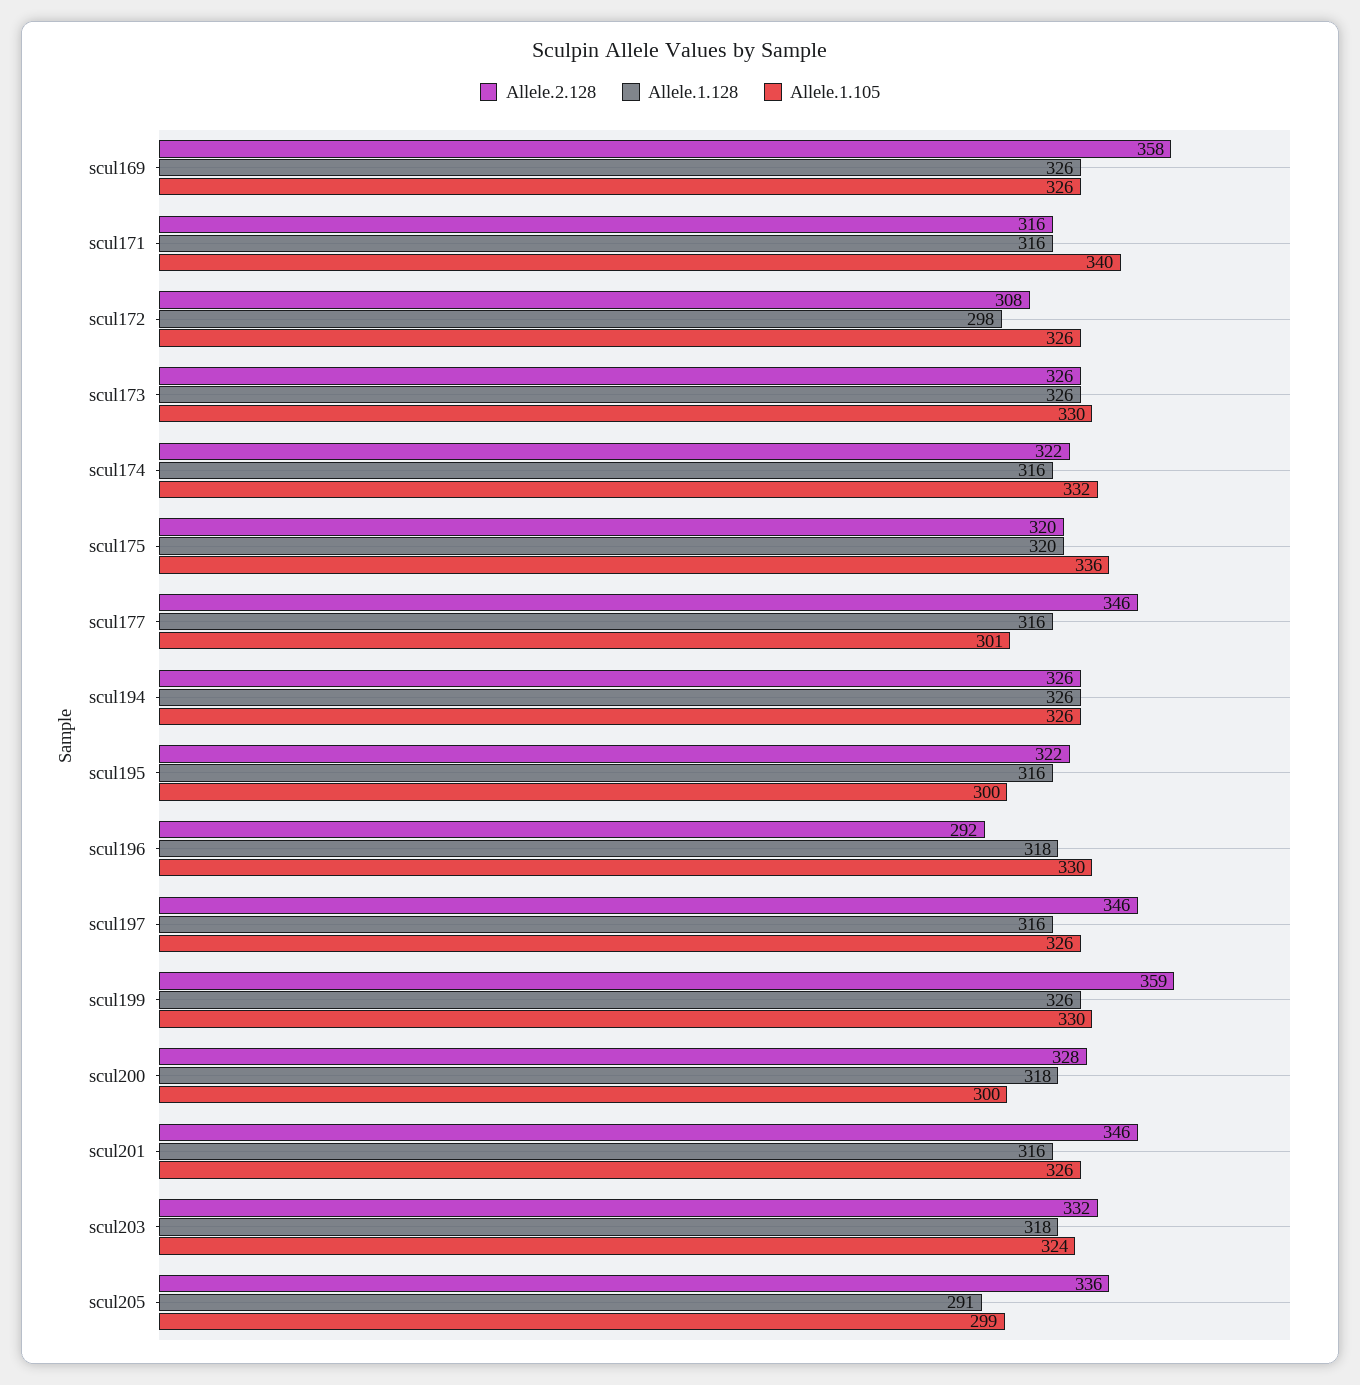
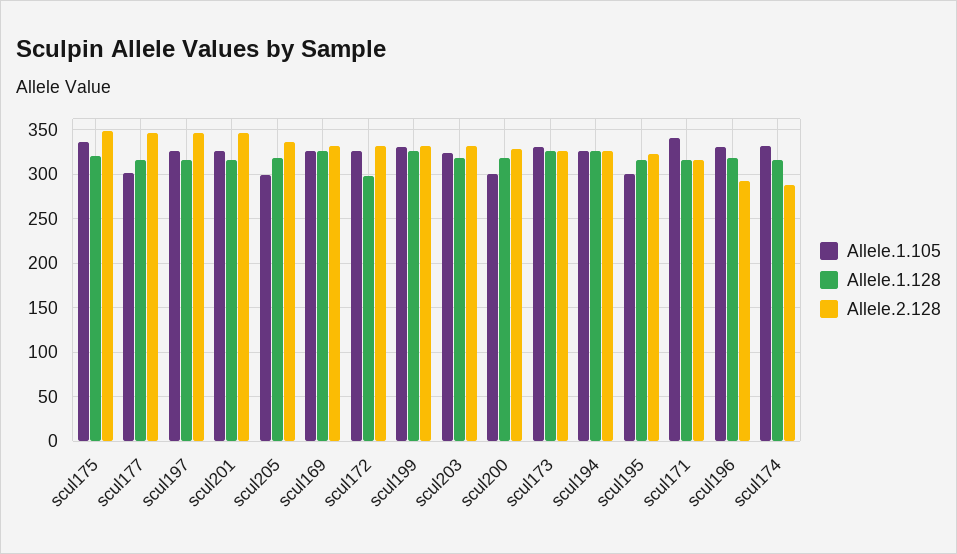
  {
    "Allele.2.128": {
-     "scul169": 358,
+     "scul169": 330,
      "scul171": 316,
-     "scul172": 308,
+     "scul172": 330,
      "scul173": 326,
-     "scul174": 322,
+     "scul174": 290,
-     "scul175": 320,
+     "scul175": 350,
      "scul177": 346,
      "scul194": 326,
      "scul195": 322,
      "scul196": 292,
      "scul197": 346,
-     "scul199": 359,
+     "scul199": 330,
      "scul200": 328,
      "scul201": 346,
      "scul203": 332,
      "scul205": 336
    },
    "Allele.1.128": {
      "scul169": 326,
      "scul171": 316,
      "scul172": 298,
      "scul173": 326,
      "scul174": 316,
      "scul175": 320,
      "scul177": 316,
      "scul194": 326,
      "scul195": 316,
      "scul196": 318,
      "scul197": 316,
      "scul199": 326,
      "scul200": 318,
      "scul201": 316,
      "scul203": 318,
-     "scul205": 291
+     "scul205": 320
    },
    "Allele.1.105": {
      "scul169": 326,
      "scul171": 340,
      "scul172": 326,
      "scul173": 330,
      "scul174": 332,
      "scul175": 336,
      "scul177": 301,
      "scul194": 326,
      "scul195": 300,
      "scul196": 330,
      "scul197": 326,
      "scul199": 330,
      "scul200": 300,
      "scul201": 326,
      "scul203": 324,
      "scul205": 299
    }
  }

